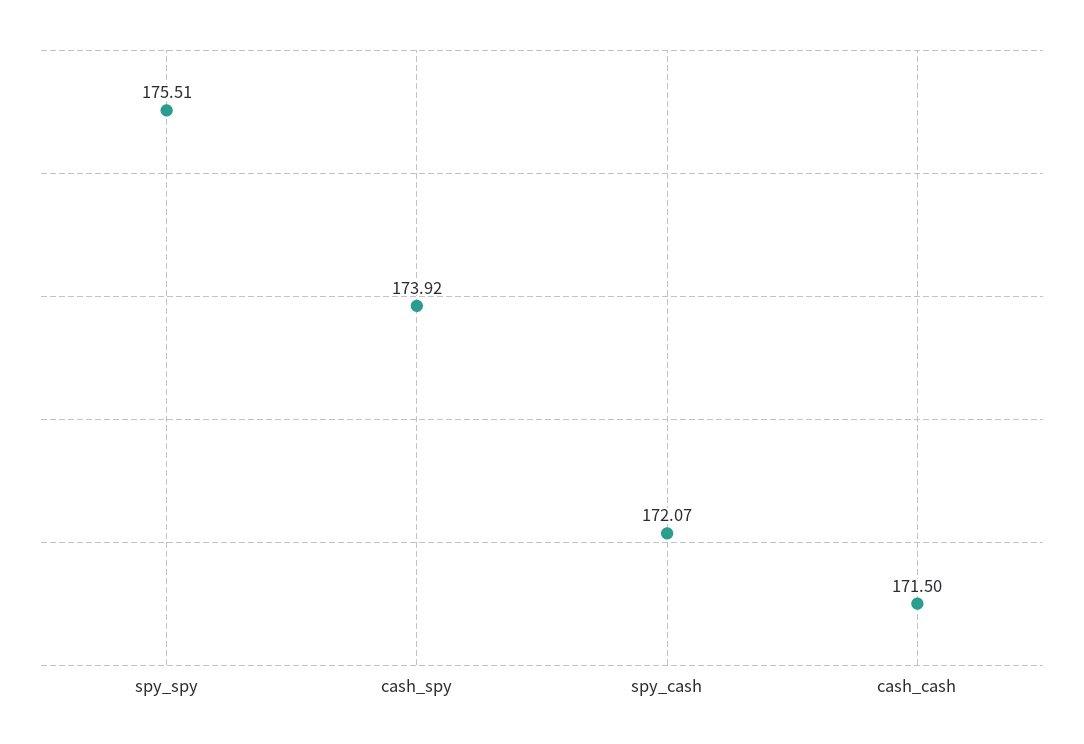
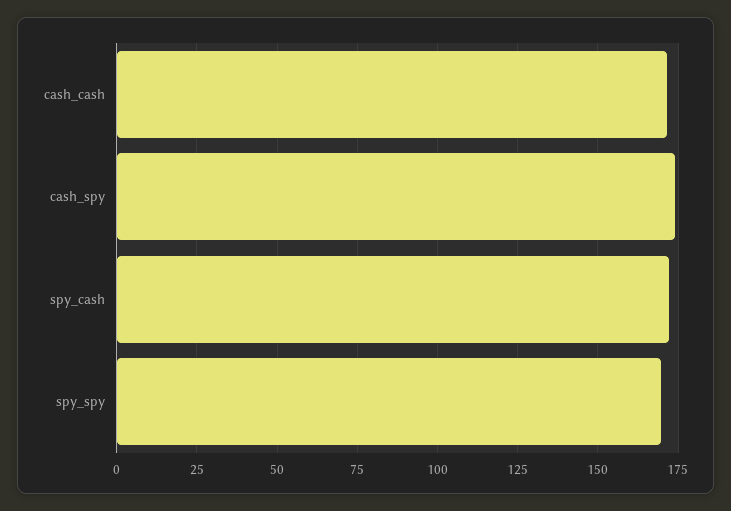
  {
-   "spy_spy": 175.51,
+   "spy_spy": 170,
    "cash_spy": 173.92,
    "spy_cash": 172.07,
    "cash_cash": 171.5
  }

